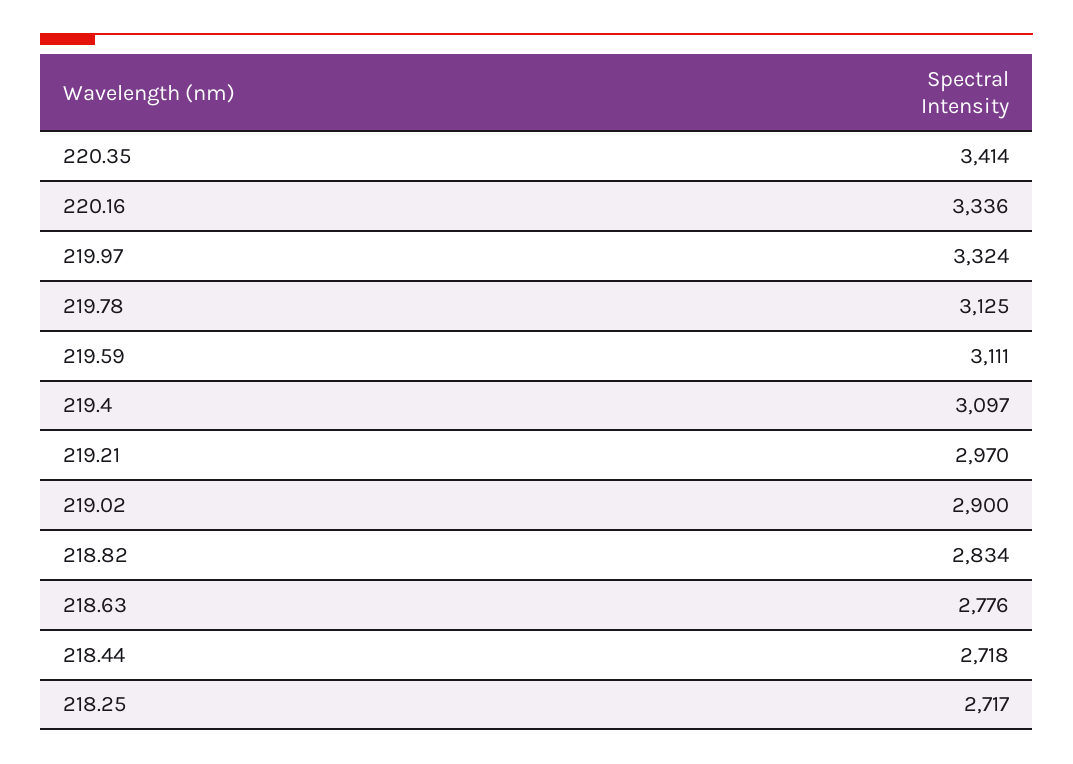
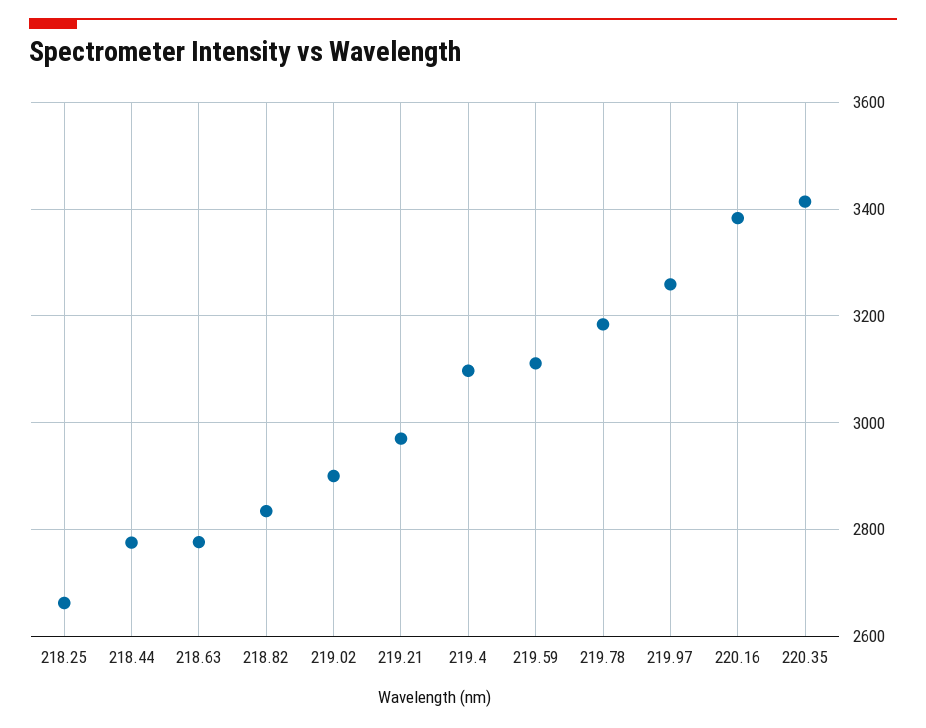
  {
    "220.35": 3414,
-   "220.16": 3336,
+   "220.16": 3380,
-   "219.97": 3324,
+   "219.97": 3260,
-   "219.78": 3125,
+   "219.78": 3180,
    "219.59": 3111,
    "219.4": 3097,
    "219.21": 2970,
    "219.02": 2900,
    "218.82": 2834,
    "218.63": 2776,
-   "218.44": 2718,
+   "218.44": 2780,
-   "218.25": 2717
+   "218.25": 2660
  }

